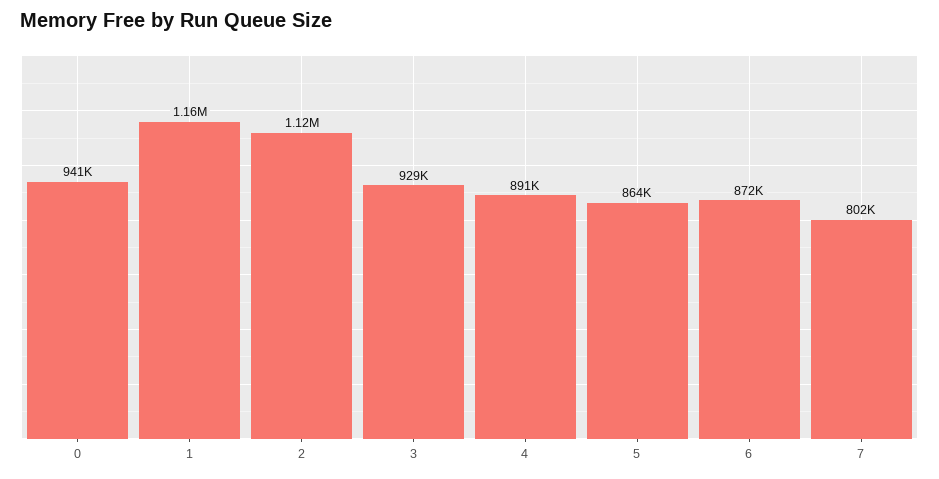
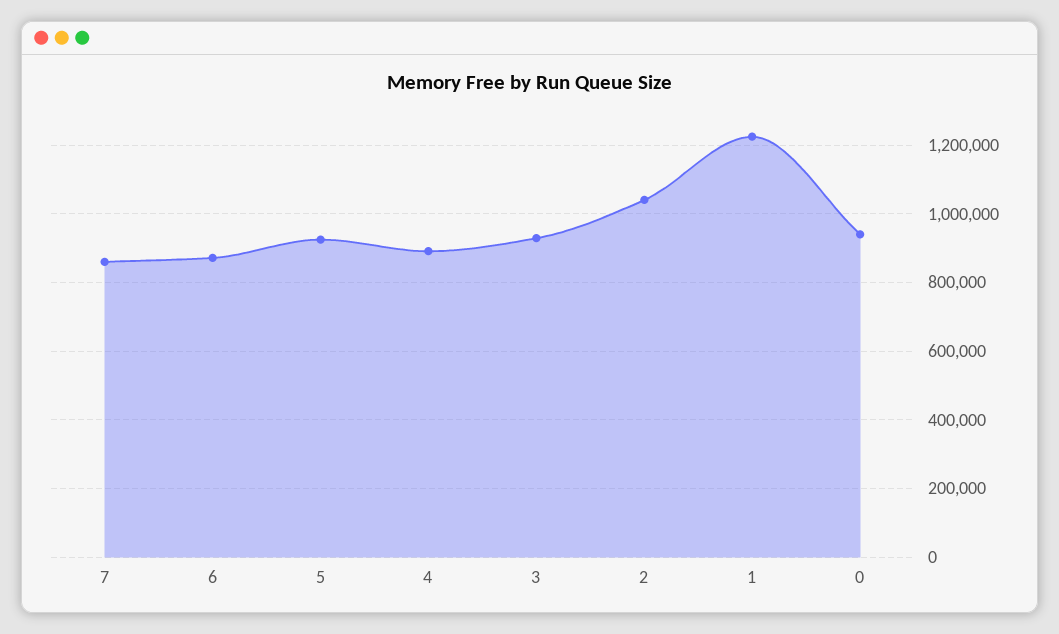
  {
    "0": 941000,
-   "1": 1160000,
+   "1": 1220000,
-   "2": 1120000,
+   "2": 1040000,
    "3": 929000,
    "4": 891000,
-   "5": 864000,
+   "5": 920000,
    "6": 872000,
-   "7": 802000
+   "7": 860000
  }

